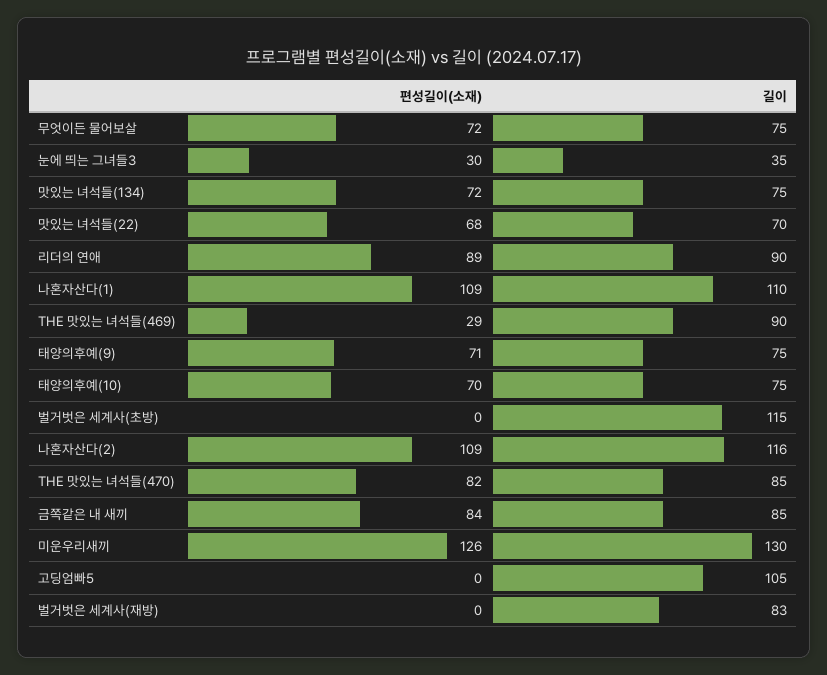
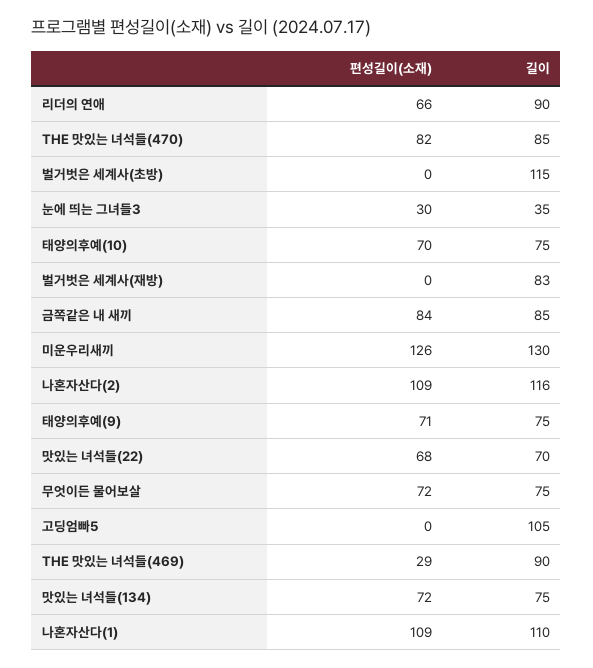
  {
    "편성길이(소재)": {
      "무엇이든 물어보살": 72,
      "눈에 띄는 그녀들3": 30,
      "맛있는 녀석들(134)": 72,
      "맛있는 녀석들(22)": 68,
-     "리더의 연애": 89,
+     "리더의 연애": 66,
      "나혼자산다(1)": 109,
      "THE 맛있는 녀석들(469)": 29,
      "태양의후예(9)": 71,
      "태양의후예(10)": 70,
      "벌거벗은 세계사(초방)": 0,
      "나혼자산다(2)": 109,
      "THE 맛있는 녀석들(470)": 82,
      "금쪽같은 내 새끼": 84,
      "미운우리새끼": 126,
      "고딩엄빠5": 0,
      "벌거벗은 세계사(재방)": 0
    },
    "길이": {
      "무엇이든 물어보살": 75,
      "눈에 띄는 그녀들3": 35,
      "맛있는 녀석들(134)": 75,
      "맛있는 녀석들(22)": 70,
      "리더의 연애": 90,
      "나혼자산다(1)": 110,
      "THE 맛있는 녀석들(469)": 90,
      "태양의후예(9)": 75,
      "태양의후예(10)": 75,
      "벌거벗은 세계사(초방)": 115,
      "나혼자산다(2)": 116,
      "THE 맛있는 녀석들(470)": 85,
      "금쪽같은 내 새끼": 85,
      "미운우리새끼": 130,
      "고딩엄빠5": 105,
      "벌거벗은 세계사(재방)": 83
    }
  }

